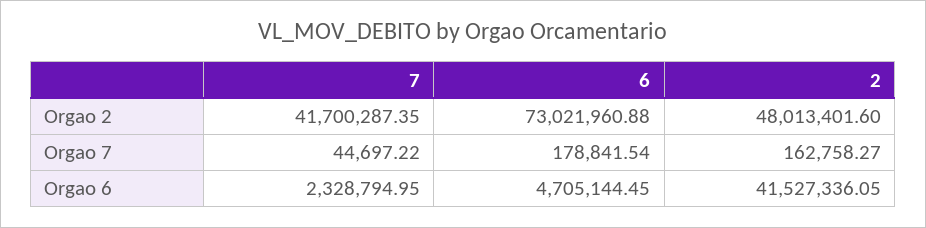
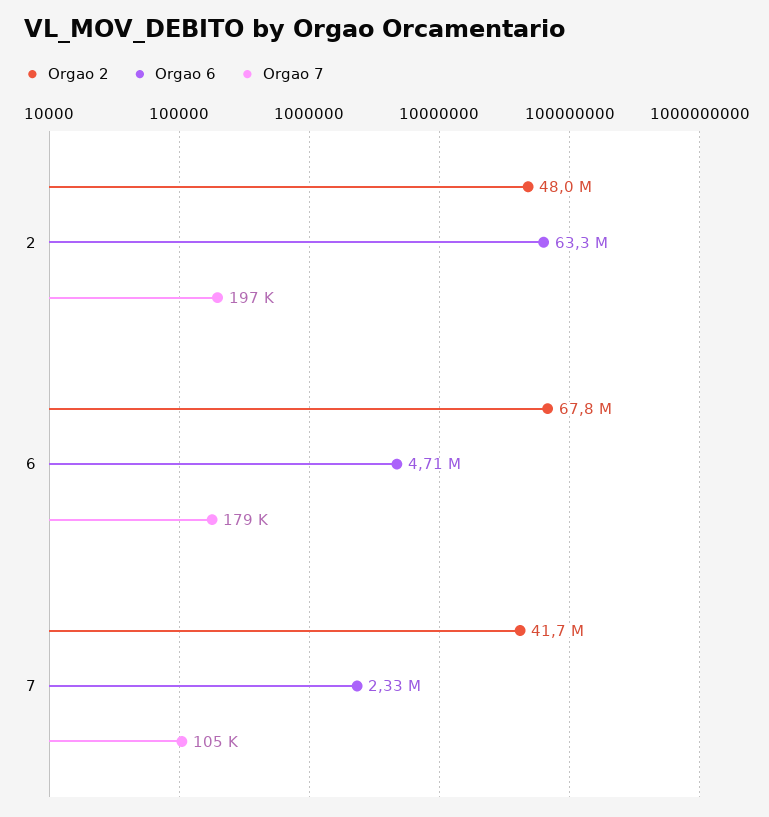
  {
    "Orgao 2": {
      "7": 41700287.35,
-     "6": 73021960.88,
+     "6": 67800000,
      "2": 48013401.6
    },
    "Orgao 7": {
-     "7": 44697.22,
+     "7": 105000,
      "6": 178841.54,
-     "2": 162758.27
+     "2": 197000
    },
    "Orgao 6": {
      "7": 2328794.95,
      "6": 4705144.45,
-     "2": 41527336.05
+     "2": 63300000
    }
  }

